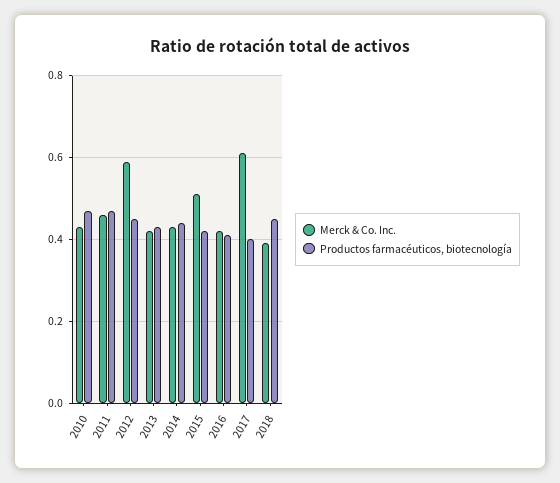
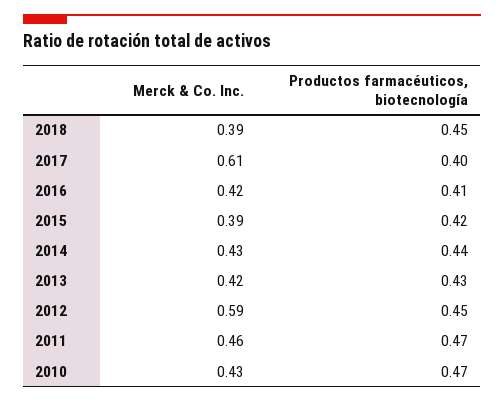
  {
    "Merck & Co. Inc.": {
      "2010": 0.43,
      "2011": 0.46,
      "2012": 0.59,
      "2013": 0.42,
      "2014": 0.43,
-     "2015": 0.5,
+     "2015": 0.39,
      "2016": 0.42,
      "2017": 0.61,
      "2018": 0.39
    },
    "Productos farmacéuticos, biotecnología": {
      "2010": 0.47,
      "2011": 0.47,
      "2012": 0.45,
      "2013": 0.43,
      "2014": 0.44,
      "2015": 0.42,
      "2016": 0.41,
      "2017": 0.4,
      "2018": 0.45
    }
  }

